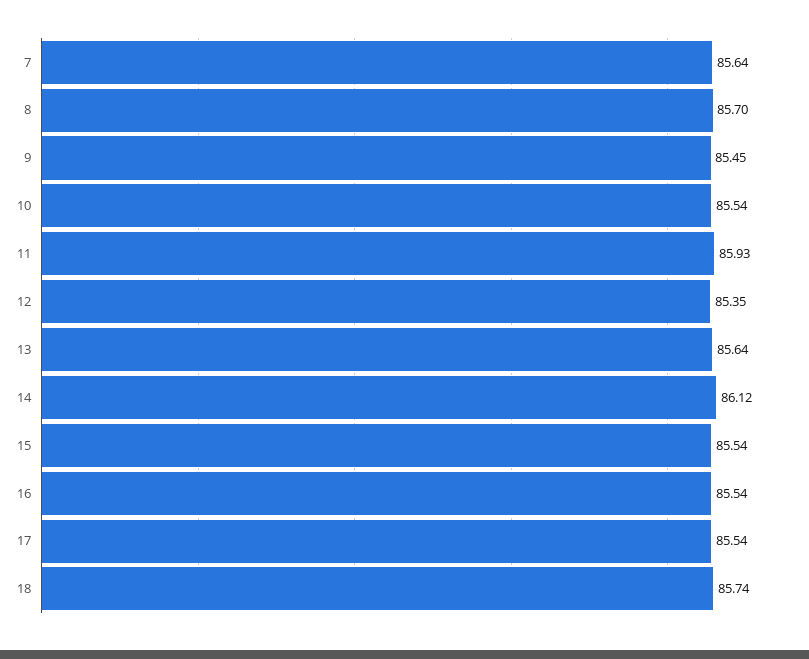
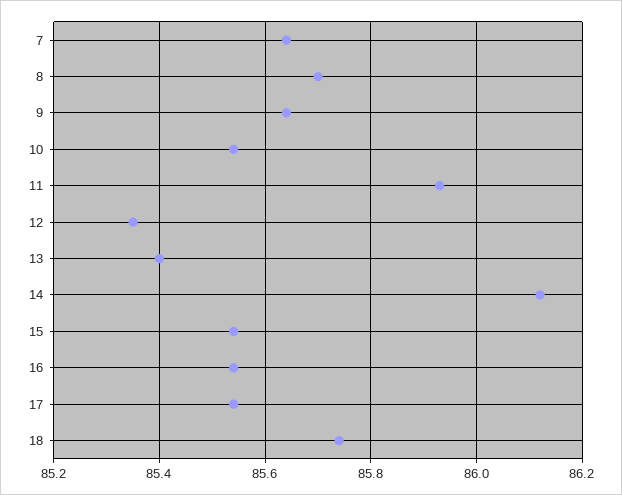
  {
    "7": 85.64,
    "8": 85.7,
-   "9": 85.45,
+   "9": 85.65,
    "10": 85.54,
    "11": 85.93,
    "12": 85.35,
-   "13": 85.64,
+   "13": 85.4,
    "14": 86.12,
    "15": 85.54,
    "16": 85.54,
    "17": 85.54,
    "18": 85.74
  }

